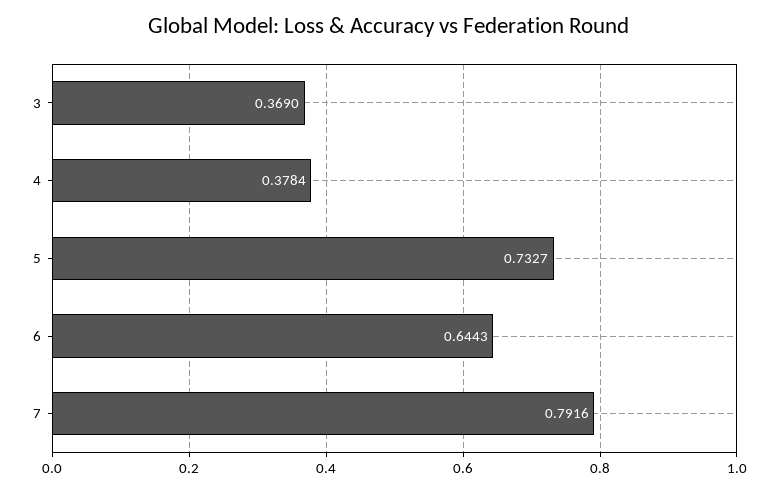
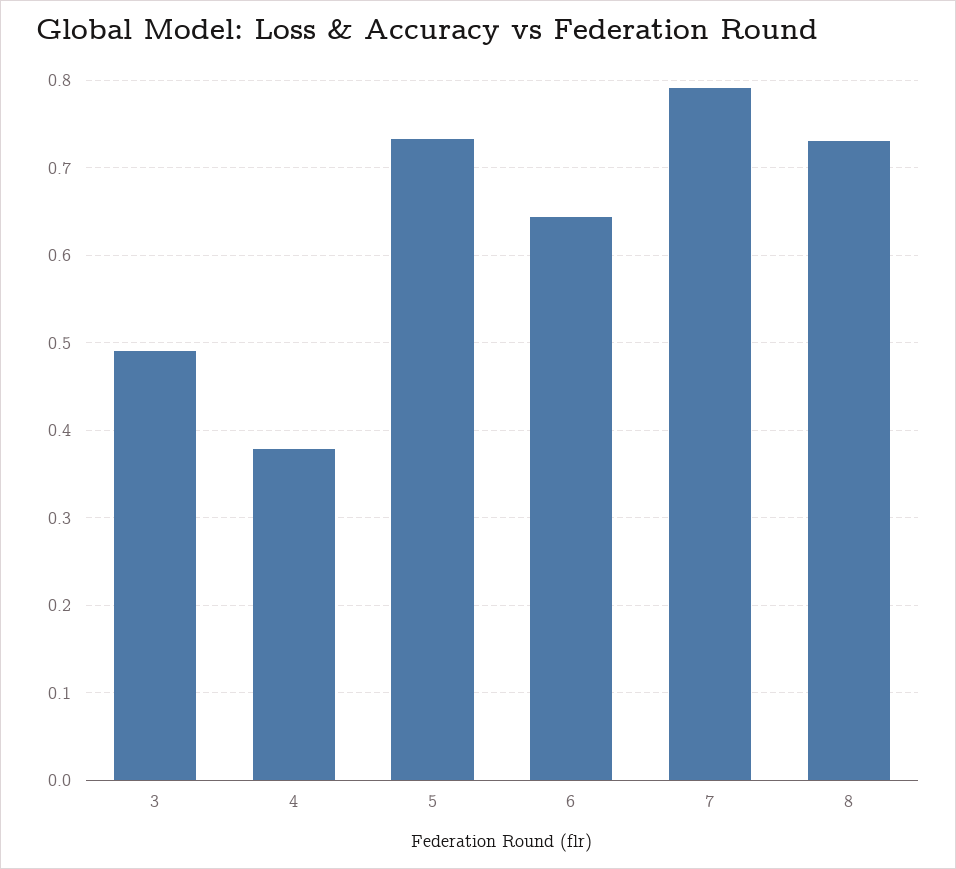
  {
-   "3": 0.369,
+   "3": 0.49,
    "4": 0.3784,
    "5": 0.7327,
    "6": 0.6443,
-   "7": 0.7916
+   "7": 0.7916,
+   "8": 0.73
  }

